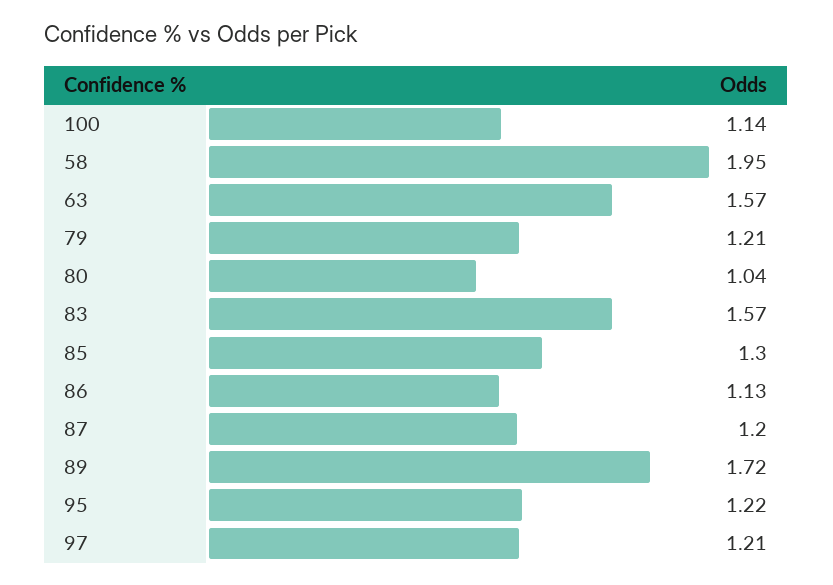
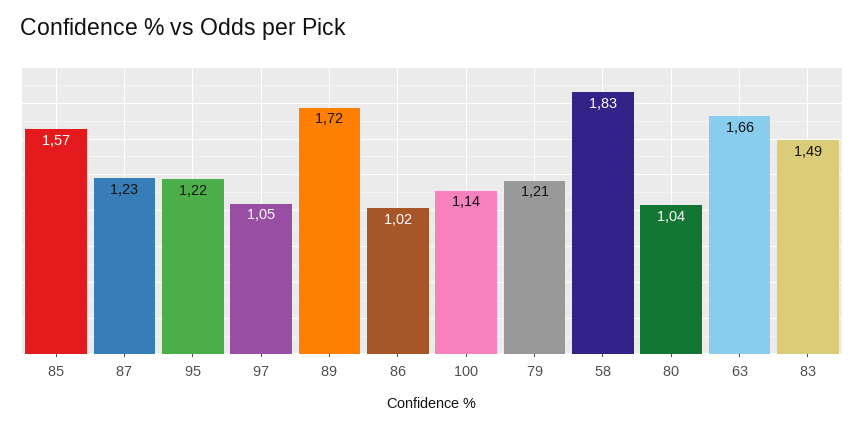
  {
    "100": 1.14,
-   "58": 1.95,
+   "58": 1.83,
-   "63": 1.57,
+   "63": 1.66,
    "79": 1.21,
    "80": 1.04,
-   "83": 1.57,
+   "83": 1.49,
-   "85": 1.3,
+   "85": 1.57,
-   "86": 1.13,
+   "86": 1.02,
-   "87": 1.2,
+   "87": 1.23,
    "89": 1.72,
    "95": 1.22,
-   "97": 1.21
+   "97": 1.05
  }

